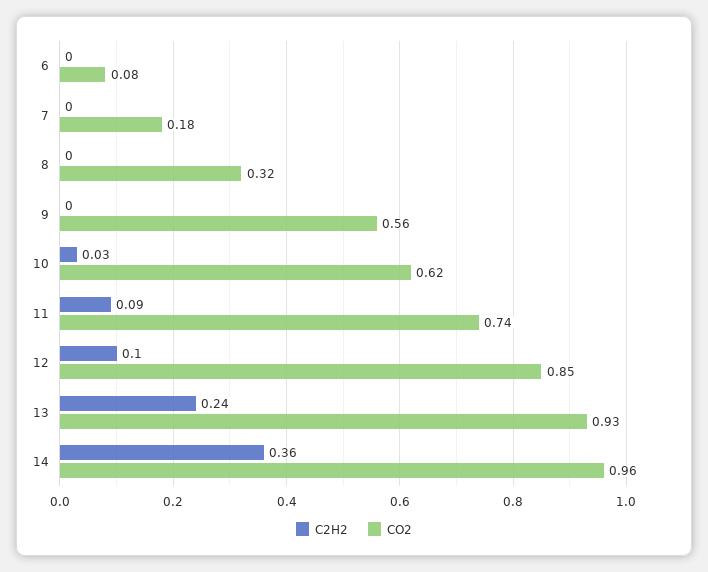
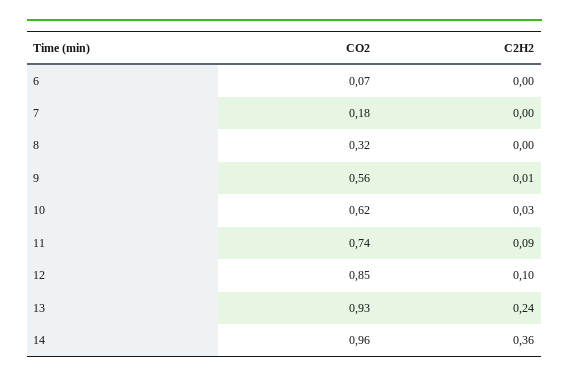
  {
    "C2H2": {
      "6": 0,
      "7": 0,
      "8": 0,
-     "9": 0,
+     "9": 0.01,
      "10": 0.03,
      "11": 0.09,
      "12": 0.1,
      "13": 0.24,
      "14": 0.36
    },
    "CO2": {
-     "6": 0.08,
+     "6": 0.07,
      "7": 0.18,
      "8": 0.32,
      "9": 0.56,
      "10": 0.62,
      "11": 0.74,
      "12": 0.85,
      "13": 0.93,
      "14": 0.96
    }
  }

